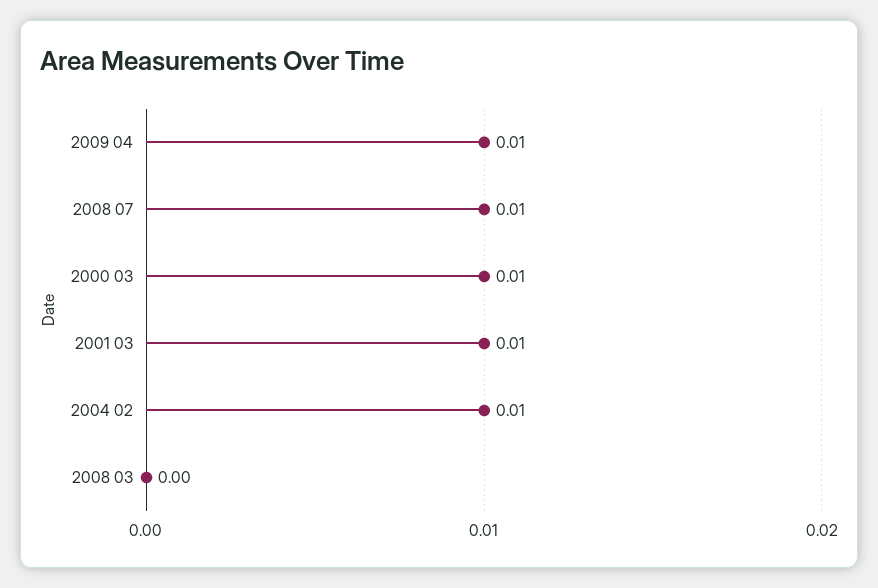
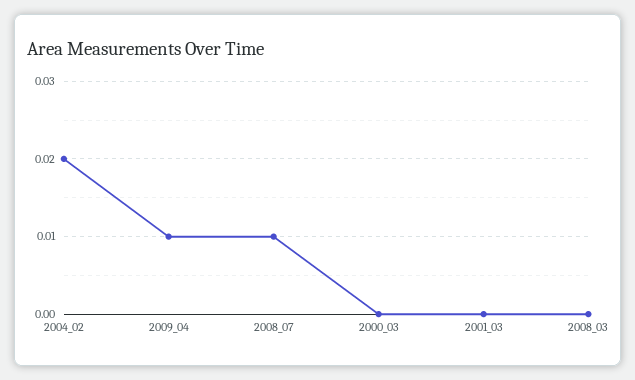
  {
    "2009 04": 0.01,
    "2008 07": 0.01,
-   "2000 03": 0.01,
+   "2000 03": 0,
-   "2001 03": 0.01,
+   "2001 03": 0,
-   "2004 02": 0.01,
+   "2004 02": 0.02,
    "2008 03": 0
  }

